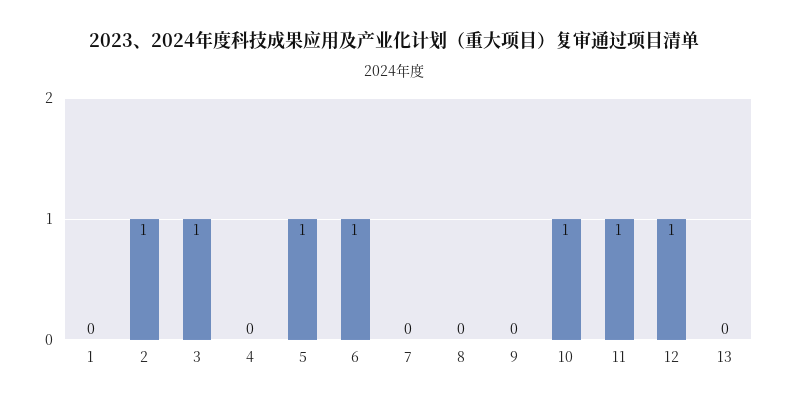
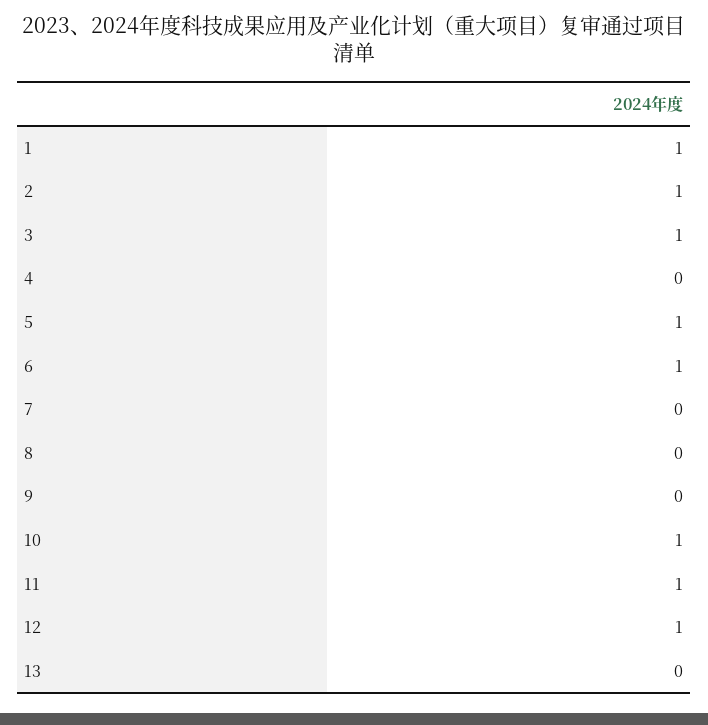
  {
-   "1": 0,
+   "1": 1,
    "2": 1,
    "3": 1,
    "4": 0,
    "5": 1,
    "6": 1,
    "7": 0,
    "8": 0,
    "9": 0,
    "10": 1,
    "11": 1,
    "12": 1,
    "13": 0
  }

